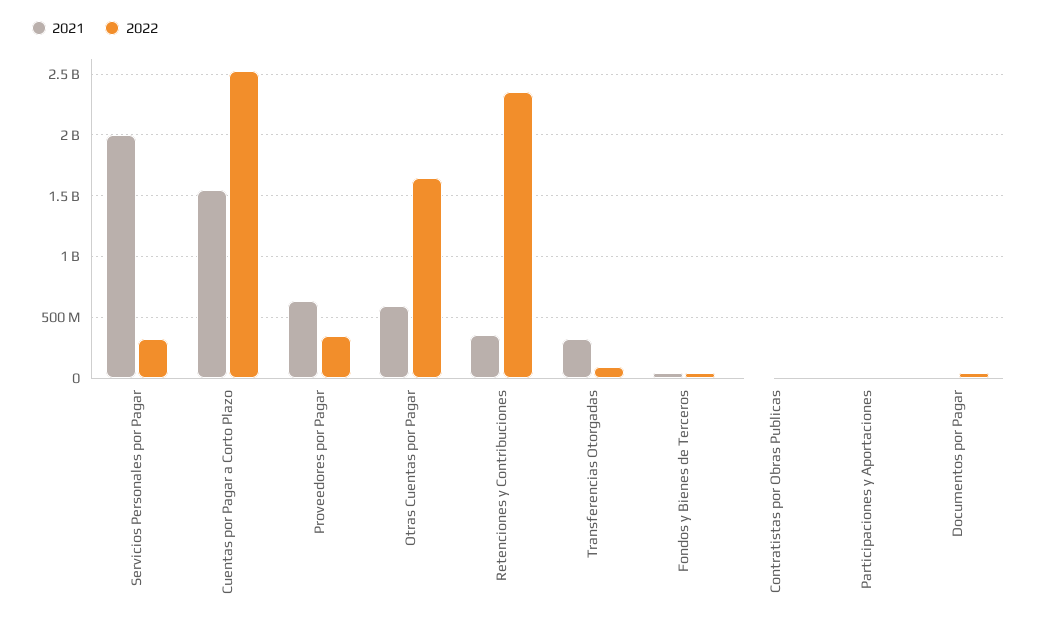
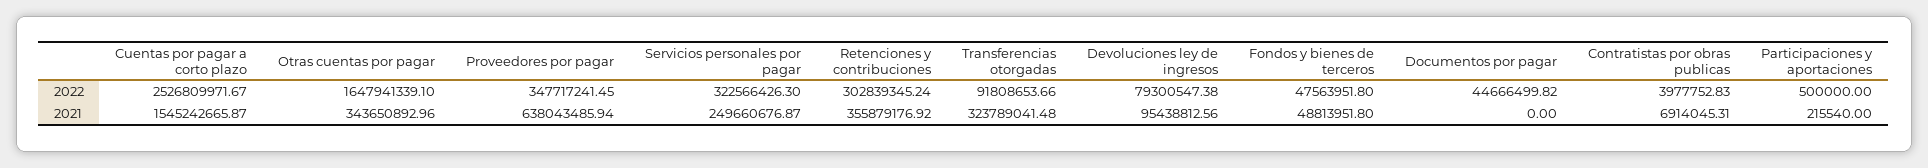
  {
    "2021": {
-     "Servicios Personales por Pagar": 2000000000,
+     "Servicios Personales por Pagar": 249660676.87,
      "Cuentas por Pagar a Corto Plazo": 1545242665.87,
      "Proveedores por Pagar": 638043485.94,
-     "Otras Cuentas por Pagar": 600000000,
+     "Otras Cuentas por Pagar": 343650892.96,
      "Retenciones y Contribuciones": 355879176.92,
      "Transferencias Otorgadas": 323789041.48,
      "Fondos y Bienes de Terceros": 48813951.8,
      "Contratistas por Obras Publicas": 6914045.31,
      "Participaciones y Aportaciones": 215540,
-     "Documentos por Pagar": 0
+     "Documentos por Pagar": 0,
+     "Devoluciones ley de ingresos": 95438812.56
    },
    "2022": {
      "Servicios Personales por Pagar": 322566426.3,
      "Cuentas por Pagar a Corto Plazo": 2526809971.67,
      "Proveedores por Pagar": 347717241.45,
      "Otras Cuentas por Pagar": 1647941339.1,
-     "Retenciones y Contribuciones": 2350000000,
+     "Retenciones y Contribuciones": 302839345.24,
      "Transferencias Otorgadas": 91808653.66,
      "Fondos y Bienes de Terceros": 47563951.8,
      "Contratistas por Obras Publicas": 3977752.83,
      "Participaciones y Aportaciones": 500000,
-     "Documentos por Pagar": 44666499.82
+     "Documentos por Pagar": 44666499.82,
+     "Devoluciones ley de ingresos": 79300547.38
    }
  }

